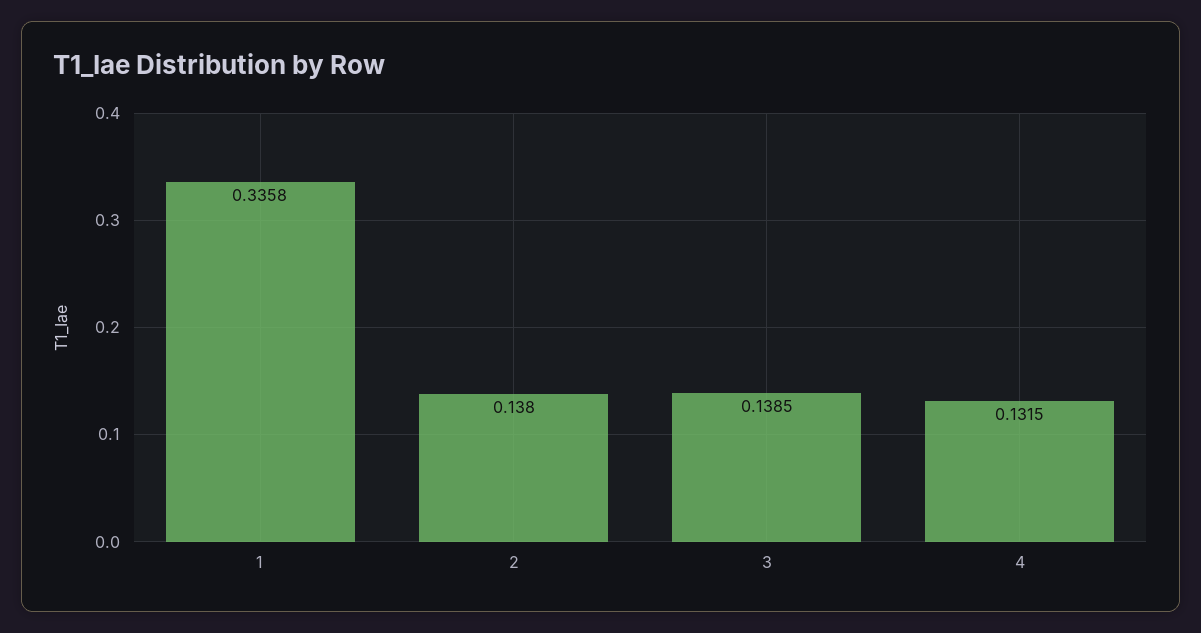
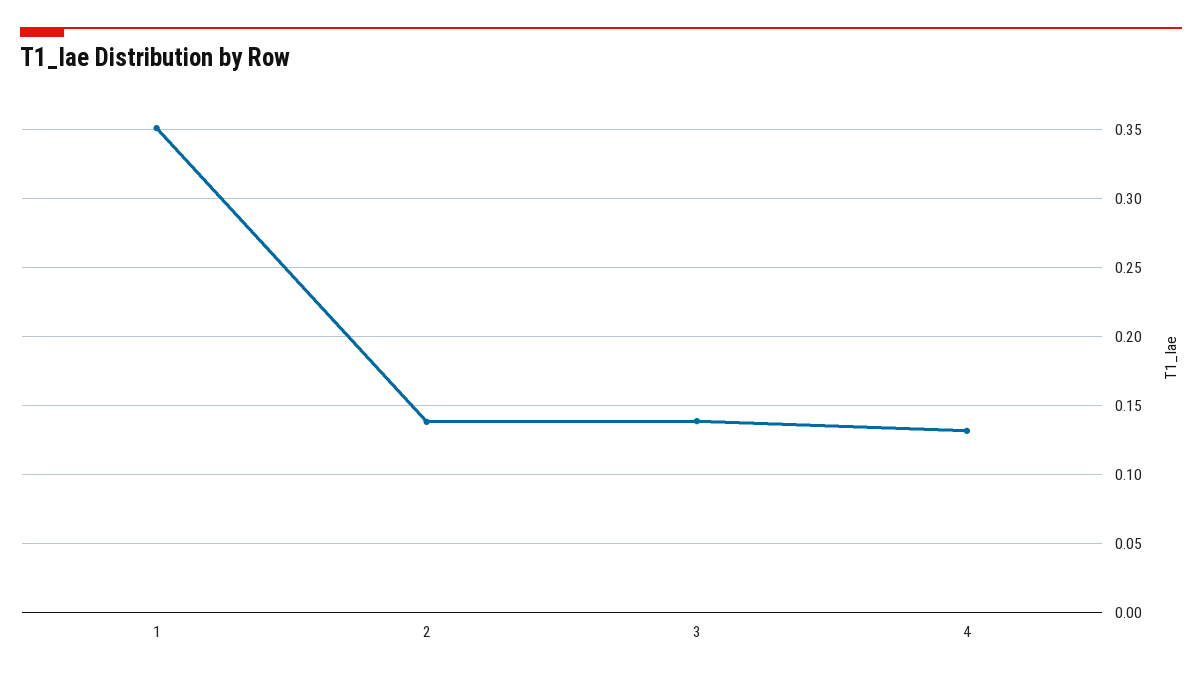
  {
-   "1": 0.3358,
+   "1": 0.35,
    "2": 0.138,
    "3": 0.1385,
    "4": 0.1315
  }

